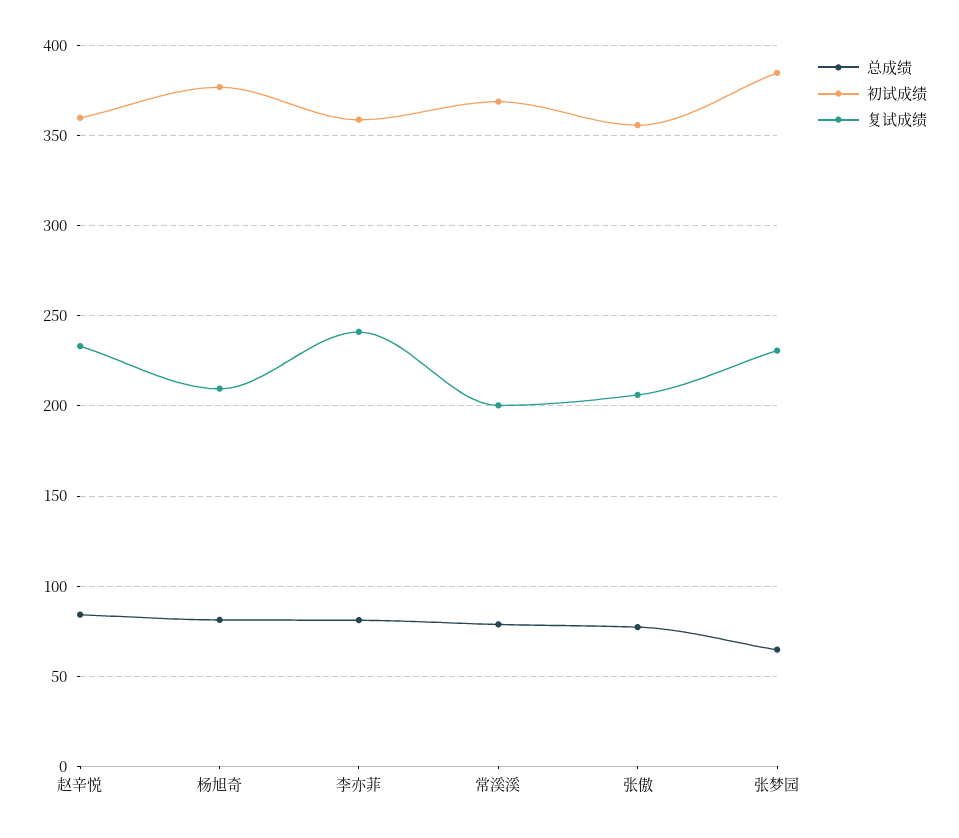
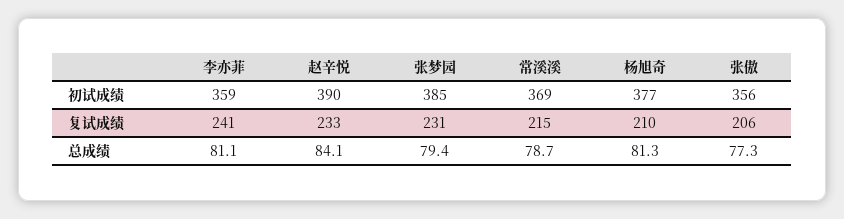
  {
    "总成绩": {
      "赵辛悦": 84.1,
      "杨旭奇": 81.3,
      "李亦菲": 81.1,
      "常溪溪": 78.7,
      "张傲": 77.3,
-     "张梦园": 65
+     "张梦园": 79.4
    },
    "初试成绩": {
-     "赵辛悦": 360,
+     "赵辛悦": 390,
      "杨旭奇": 377,
      "李亦菲": 359,
      "常溪溪": 369,
      "张傲": 356,
      "张梦园": 385
    },
    "复试成绩": {
      "赵辛悦": 233,
      "杨旭奇": 210,
      "李亦菲": 241,
-     "常溪溪": 200,
+     "常溪溪": 215,
      "张傲": 206,
      "张梦园": 231
    }
  }

